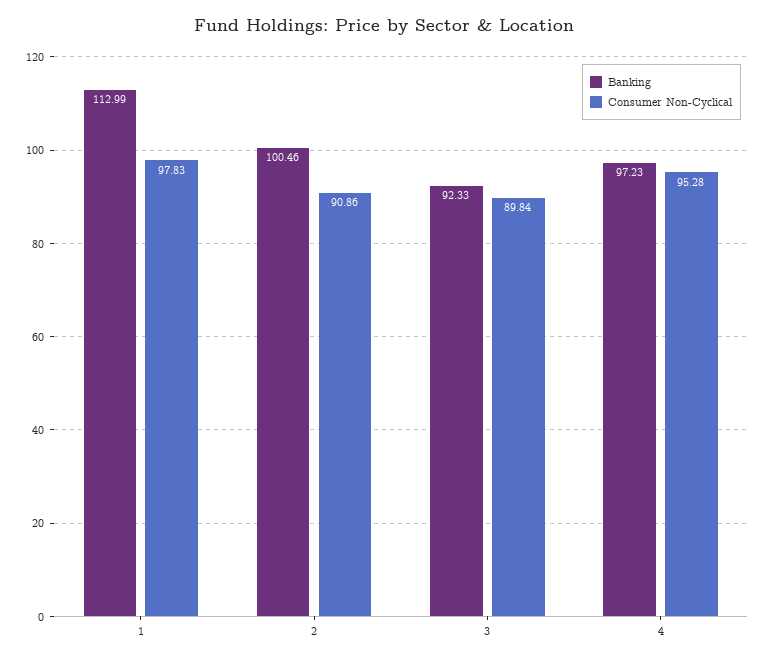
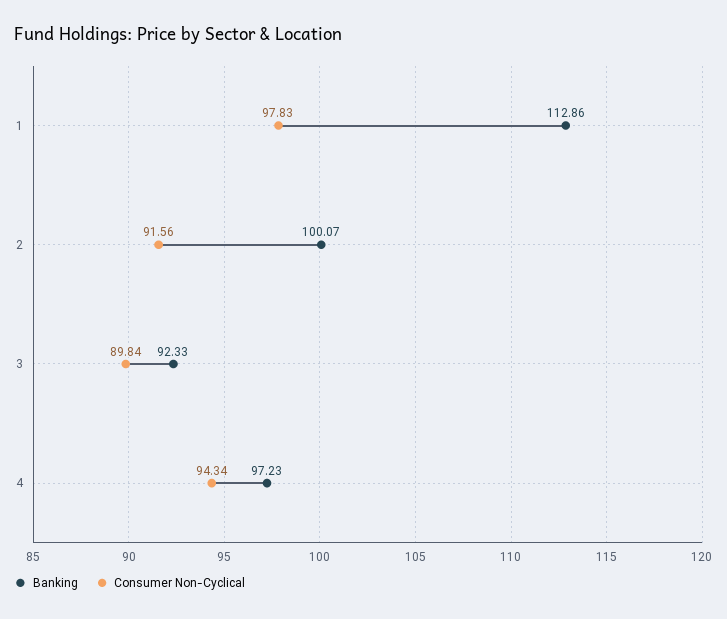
  {
    "Banking": {
-     "1": 112.99,
+     "1": 112.86,
-     "2": 100.46,
+     "2": 100.07,
      "3": 92.33,
      "4": 97.23
    },
    "Consumer Non-Cyclical": {
      "1": 97.83,
-     "2": 90.86,
+     "2": 91.56,
      "3": 89.84,
-     "4": 95.28
+     "4": 94.34
    }
  }

